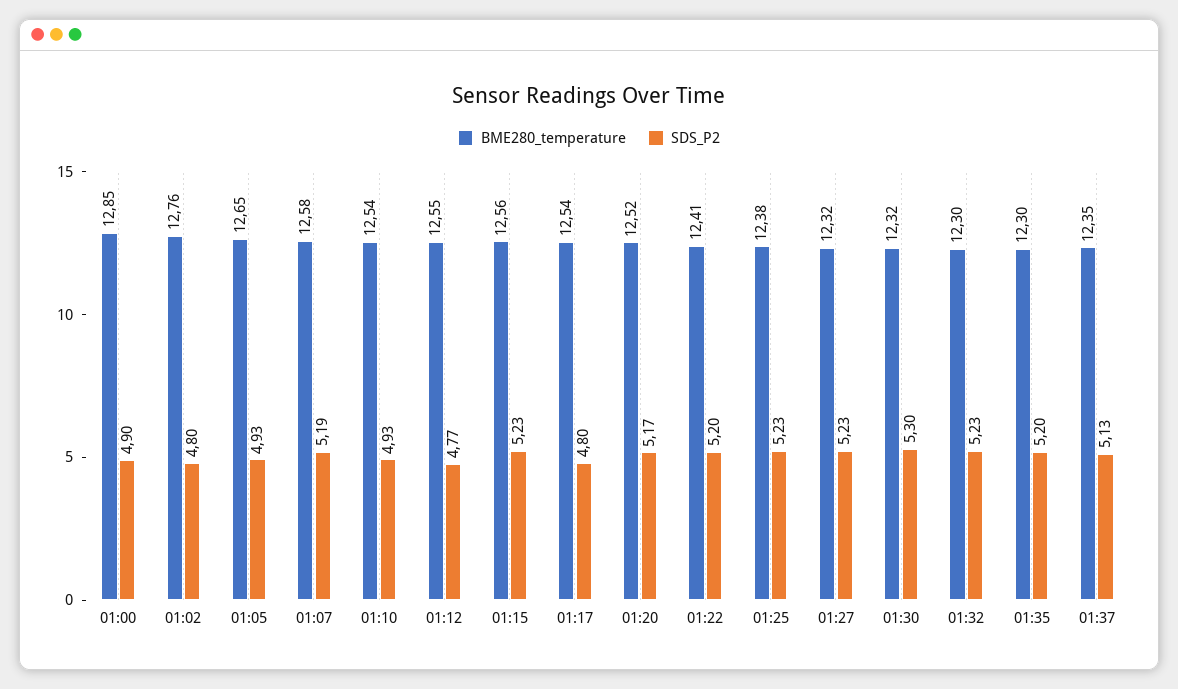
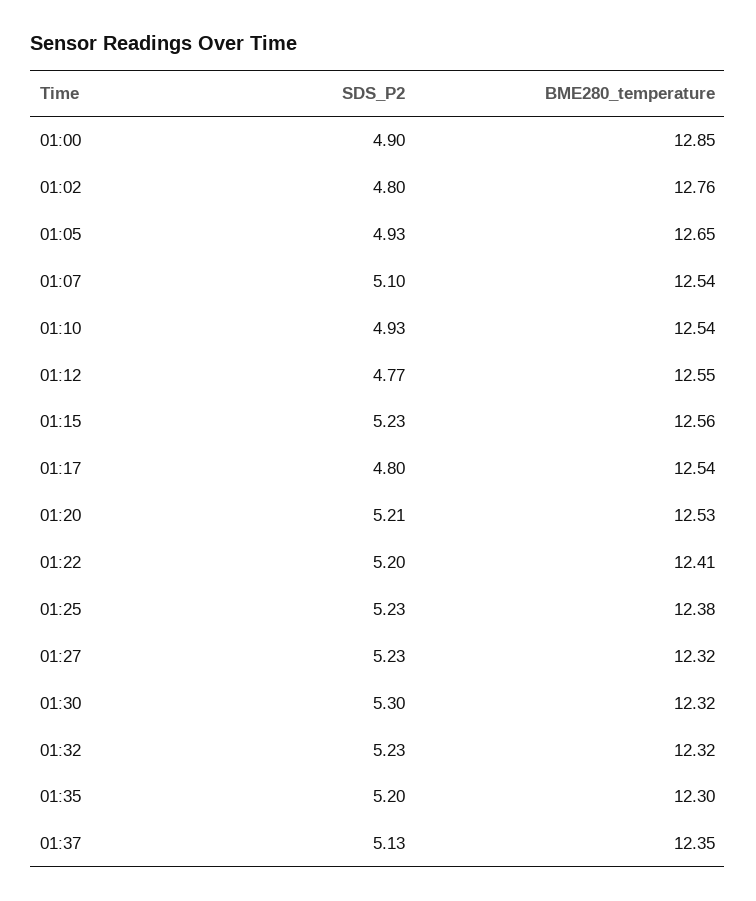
  {
    "BME280_temperature": {
      "01:00": 12.85,
      "01:02": 12.76,
      "01:05": 12.65,
-     "01:07": 12.58,
+     "01:07": 12.54,
      "01:10": 12.54,
      "01:12": 12.55,
      "01:15": 12.56,
      "01:17": 12.54,
-     "01:20": 12.52,
+     "01:20": 12.53,
      "01:22": 12.41,
      "01:25": 12.38,
      "01:27": 12.32,
      "01:30": 12.32,
-     "01:32": 12.3,
+     "01:32": 12.32,
      "01:35": 12.3,
      "01:37": 12.35
    },
    "SDS_P2": {
      "01:00": 4.9,
      "01:02": 4.8,
      "01:05": 4.93,
-     "01:07": 5.19,
+     "01:07": 5.1,
      "01:10": 4.93,
      "01:12": 4.77,
      "01:15": 5.23,
      "01:17": 4.8,
-     "01:20": 5.17,
+     "01:20": 5.21,
      "01:22": 5.2,
      "01:25": 5.23,
      "01:27": 5.23,
      "01:30": 5.3,
      "01:32": 5.23,
      "01:35": 5.2,
      "01:37": 5.13
    }
  }

